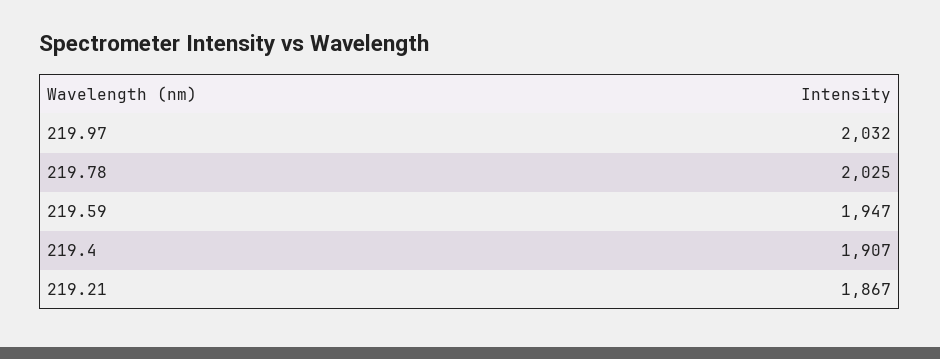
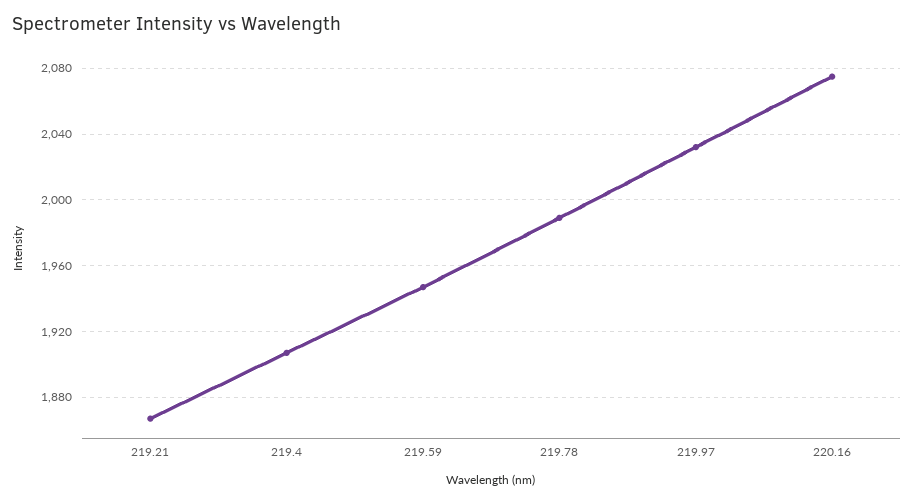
  {
    "219.97": 2032,
-   "219.78": 2025,
+   "219.78": 1990,
    "219.59": 1947,
    "219.4": 1907,
-   "219.21": 1867
+   "219.21": 1867,
+   "220.16": 2075
  }

